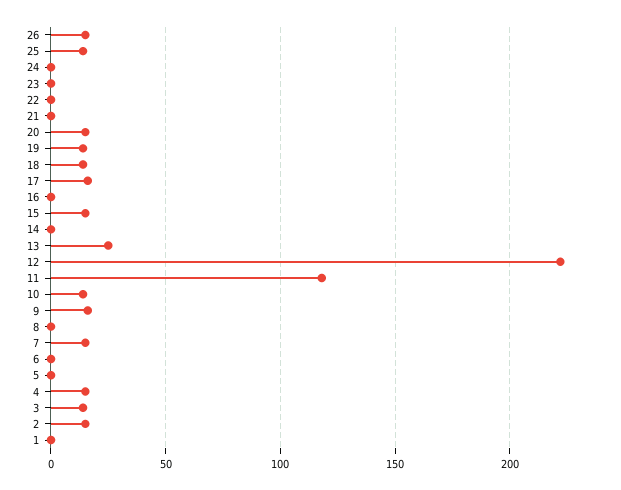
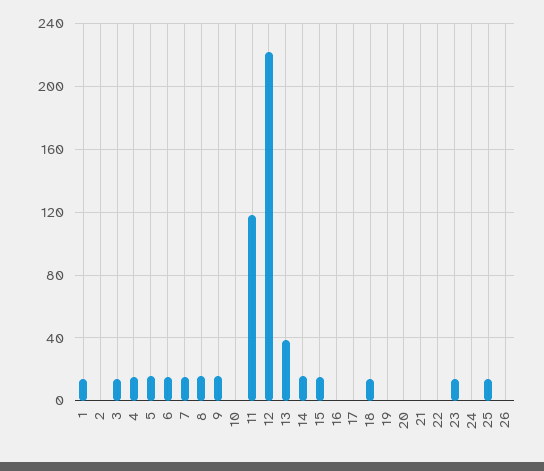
  {
-   "26": 15,
+   "26": 0,
    "25": 15,
    "24": 0,
-   "23": 0,
+   "23": 15,
    "22": 0,
    "21": 0,
-   "20": 15,
+   "20": 0,
-   "19": 15,
+   "19": 0,
    "18": 15,
-   "17": 15,
+   "17": 0,
    "16": 0,
    "15": 15,
-   "14": 0,
+   "14": 15,
-   "13": 25,
+   "13": 40,
    "12": 220,
    "11": 120,
-   "10": 15,
+   "10": 0,
    "9": 15,
-   "8": 0,
+   "8": 15,
    "7": 15,
-   "6": 0,
+   "6": 15,
-   "5": 0,
+   "5": 15,
    "4": 15,
    "3": 15,
-   "2": 15,
+   "2": 0,
-   "1": 0
+   "1": 15
  }

